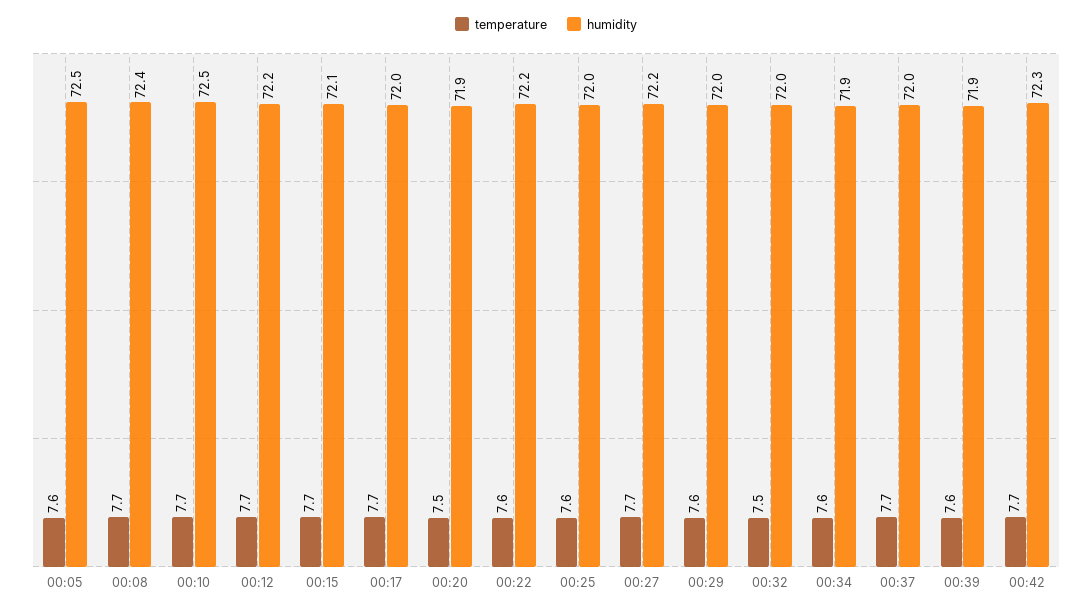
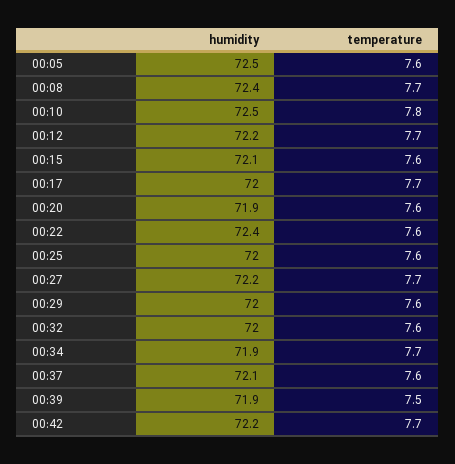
  {
    "temperature": {
      "00:05": 7.6,
      "00:08": 7.7,
-     "00:10": 7.7,
+     "00:10": 7.8,
      "00:12": 7.7,
-     "00:15": 7.7,
+     "00:15": 7.6,
      "00:17": 7.7,
-     "00:20": 7.5,
+     "00:20": 7.6,
      "00:22": 7.6,
      "00:25": 7.6,
      "00:27": 7.7,
      "00:29": 7.6,
-     "00:32": 7.5,
+     "00:32": 7.6,
-     "00:34": 7.6,
+     "00:34": 7.7,
-     "00:37": 7.7,
+     "00:37": 7.6,
-     "00:39": 7.6,
+     "00:39": 7.5,
      "00:42": 7.7
    },
    "humidity": {
      "00:05": 72.5,
      "00:08": 72.4,
      "00:10": 72.5,
      "00:12": 72.2,
      "00:15": 72.1,
      "00:17": 72,
      "00:20": 71.9,
-     "00:22": 72.2,
+     "00:22": 72.4,
      "00:25": 72,
      "00:27": 72.2,
      "00:29": 72,
      "00:32": 72,
      "00:34": 71.9,
-     "00:37": 72,
+     "00:37": 72.1,
      "00:39": 71.9,
-     "00:42": 72.3
+     "00:42": 72.2
    }
  }

